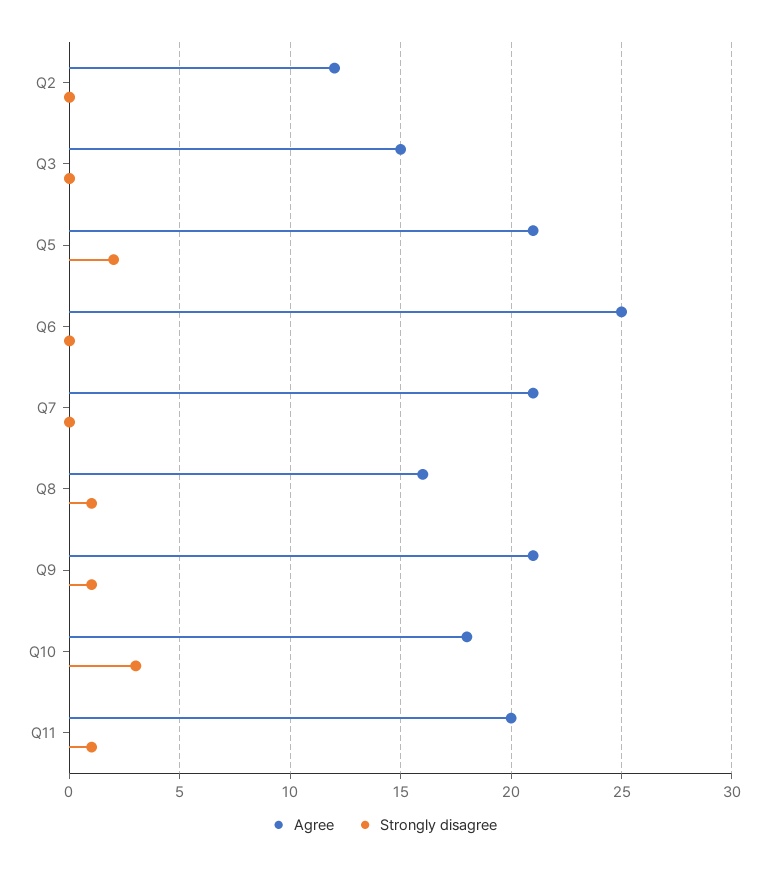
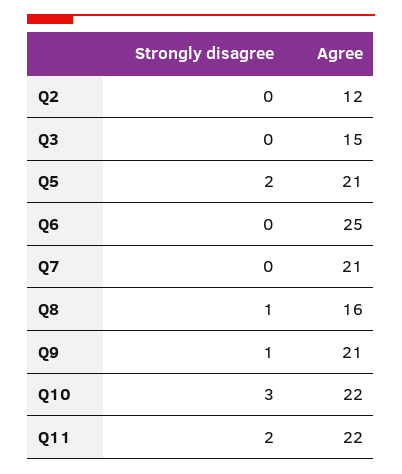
  {
    "Agree": {
      "Q2": 12,
      "Q3": 15,
      "Q5": 21,
      "Q6": 25,
      "Q7": 21,
      "Q8": 16,
      "Q9": 21,
-     "Q10": 18,
+     "Q10": 22,
-     "Q11": 20
+     "Q11": 22
    },
    "Strongly disagree": {
      "Q2": 0,
      "Q3": 0,
      "Q5": 2,
      "Q6": 0,
      "Q7": 0,
      "Q8": 1,
      "Q9": 1,
      "Q10": 3,
-     "Q11": 1
+     "Q11": 2
    }
  }

